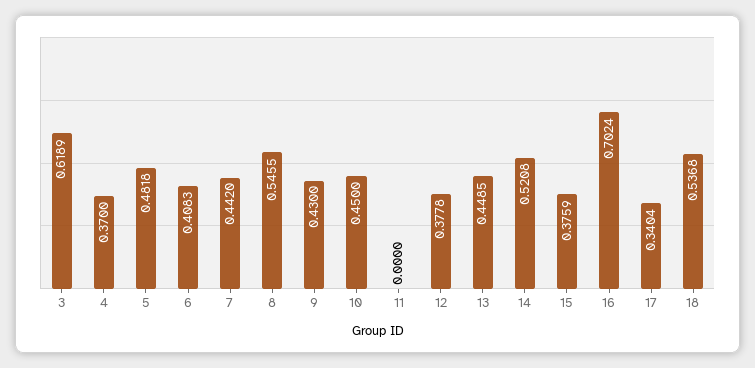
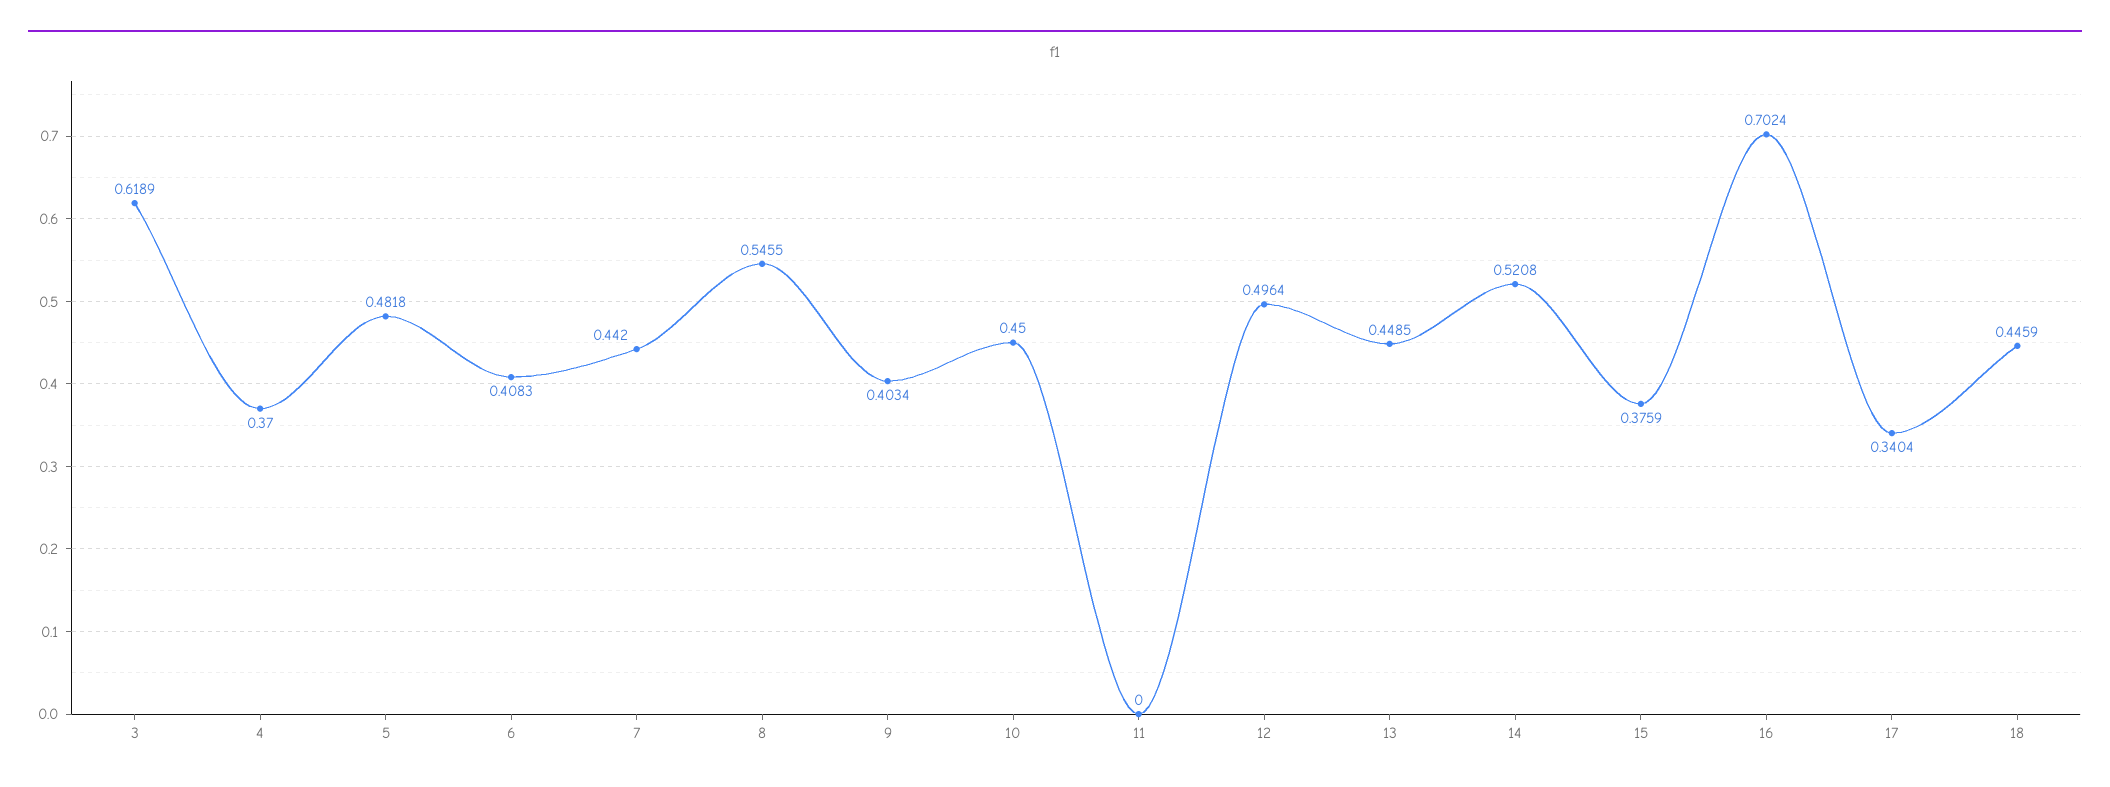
  {
    "3": 0.6189,
    "4": 0.37,
    "5": 0.4818,
    "6": 0.4083,
    "7": 0.442,
    "8": 0.5455,
-   "9": 0.43,
+   "9": 0.4034,
    "10": 0.45,
    "11": 0,
-   "12": 0.3778,
+   "12": 0.4964,
    "13": 0.4485,
    "14": 0.5208,
    "15": 0.3759,
    "16": 0.7024,
    "17": 0.3404,
-   "18": 0.5368
+   "18": 0.4459
  }

